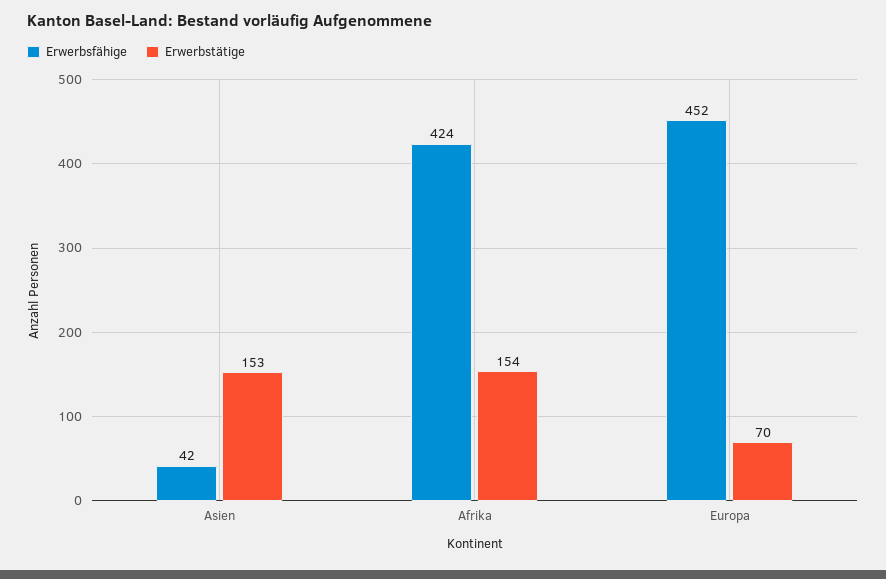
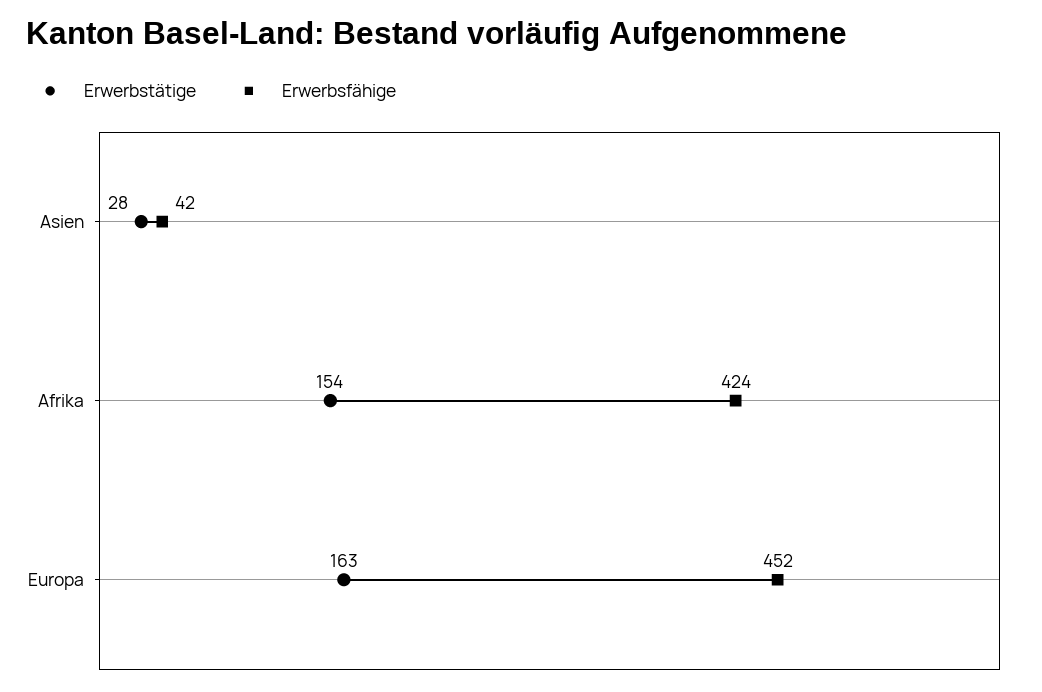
  {
    "Erwerbsfähige": {
      "Asien": 42,
      "Afrika": 424,
      "Europa": 452
    },
    "Erwerbstätige": {
-     "Asien": 153,
+     "Asien": 28,
      "Afrika": 154,
-     "Europa": 70
+     "Europa": 163
    }
  }

